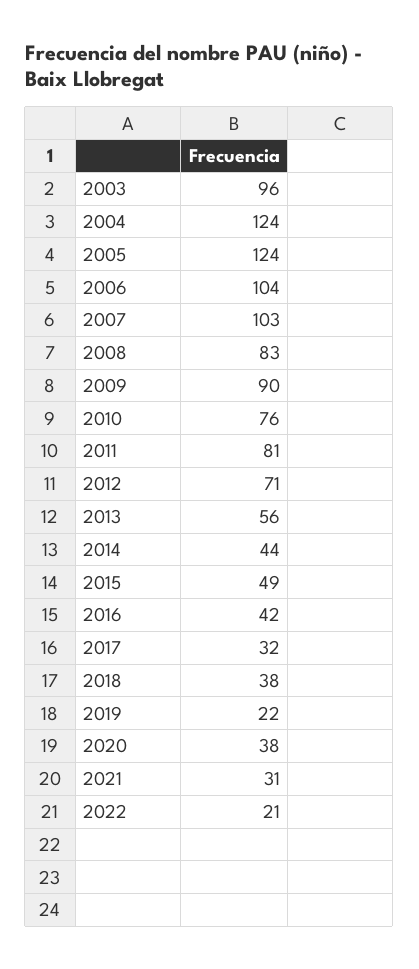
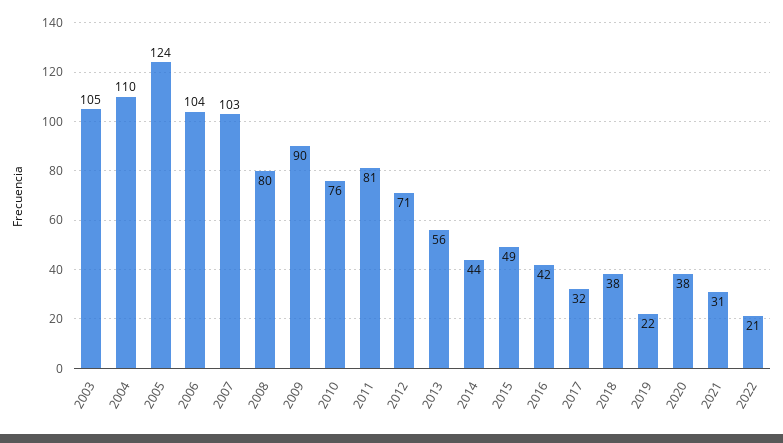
  {
-   "2003": 96,
+   "2003": 105,
-   "2004": 124,
+   "2004": 110,
    "2005": 124,
    "2006": 104,
    "2007": 103,
-   "2008": 83,
+   "2008": 80,
    "2009": 90,
    "2010": 76,
    "2011": 81,
    "2012": 71,
    "2013": 56,
    "2014": 44,
    "2015": 49,
    "2016": 42,
    "2017": 32,
    "2018": 38,
    "2019": 22,
    "2020": 38,
    "2021": 31,
    "2022": 21
  }

